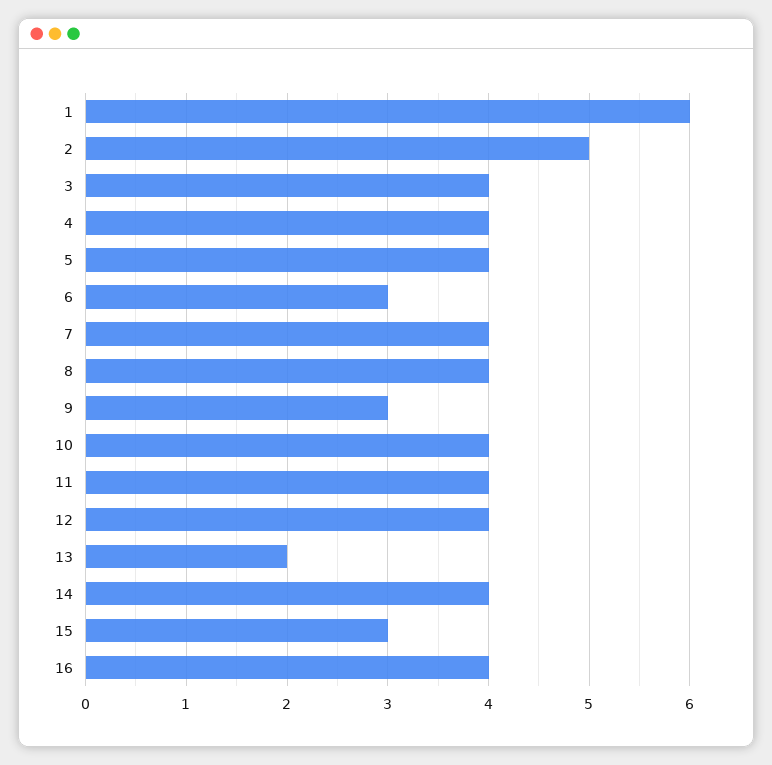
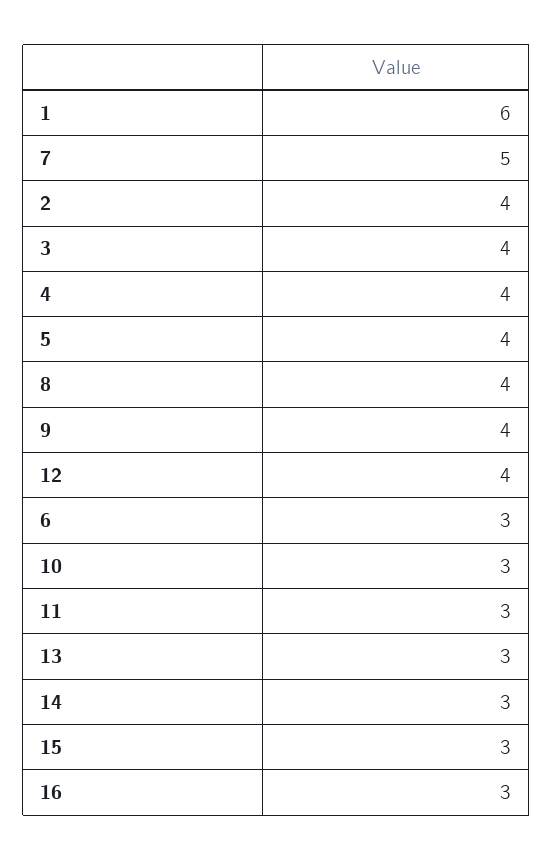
  {
    "1": 6,
-   "2": 5,
+   "2": 4,
    "3": 4,
    "4": 4,
    "5": 4,
    "6": 3,
-   "7": 4,
+   "7": 5,
    "8": 4,
-   "9": 3,
+   "9": 4,
-   "10": 4,
+   "10": 3,
-   "11": 4,
+   "11": 3,
    "12": 4,
-   "13": 2,
+   "13": 3,
-   "14": 4,
+   "14": 3,
    "15": 3,
-   "16": 4
+   "16": 3
  }

